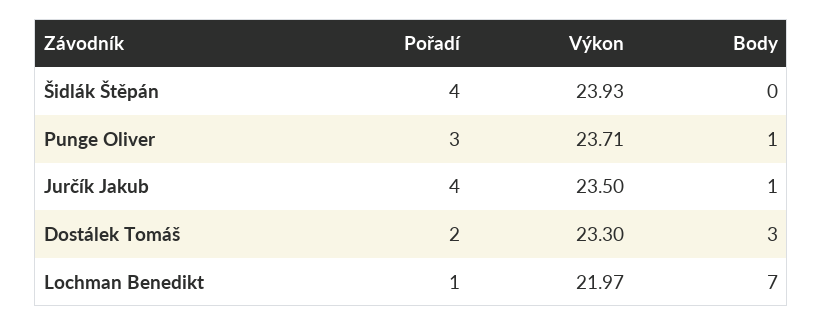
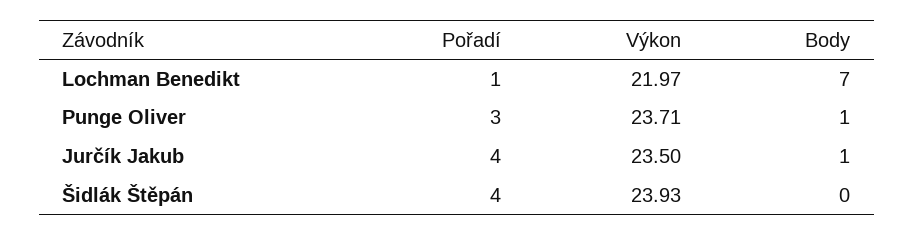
  {
    "Pořadí": {
      "Šidlák Štěpán": 4,
      "Punge Oliver": 3,
      "Jurčík Jakub": 4,
-     "Dostálek Tomáš": 2,
      "Lochman Benedikt": 1
    },
    "Výkon": {
      "Šidlák Štěpán": 23.93,
      "Punge Oliver": 23.71,
      "Jurčík Jakub": 23.5,
-     "Dostálek Tomáš": 23.3,
      "Lochman Benedikt": 21.97
    },
    "Body": {
      "Šidlák Štěpán": 0,
      "Punge Oliver": 1,
      "Jurčík Jakub": 1,
-     "Dostálek Tomáš": 3,
      "Lochman Benedikt": 7
    }
  }

